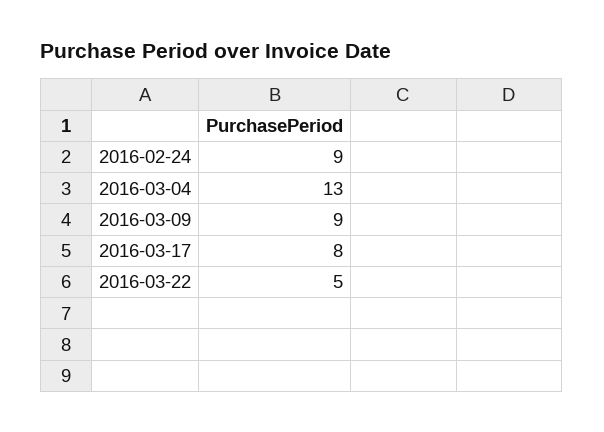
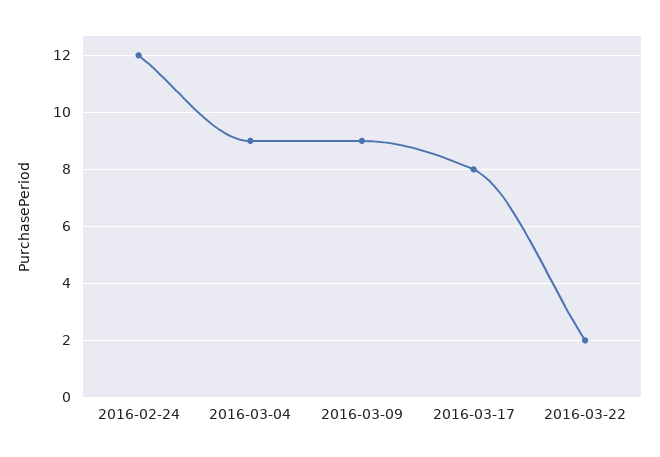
  {
-   "2016-02-24": 9,
+   "2016-02-24": 12,
-   "2016-03-04": 13,
+   "2016-03-04": 9,
    "2016-03-09": 9,
    "2016-03-17": 8,
-   "2016-03-22": 5
+   "2016-03-22": 2
  }

